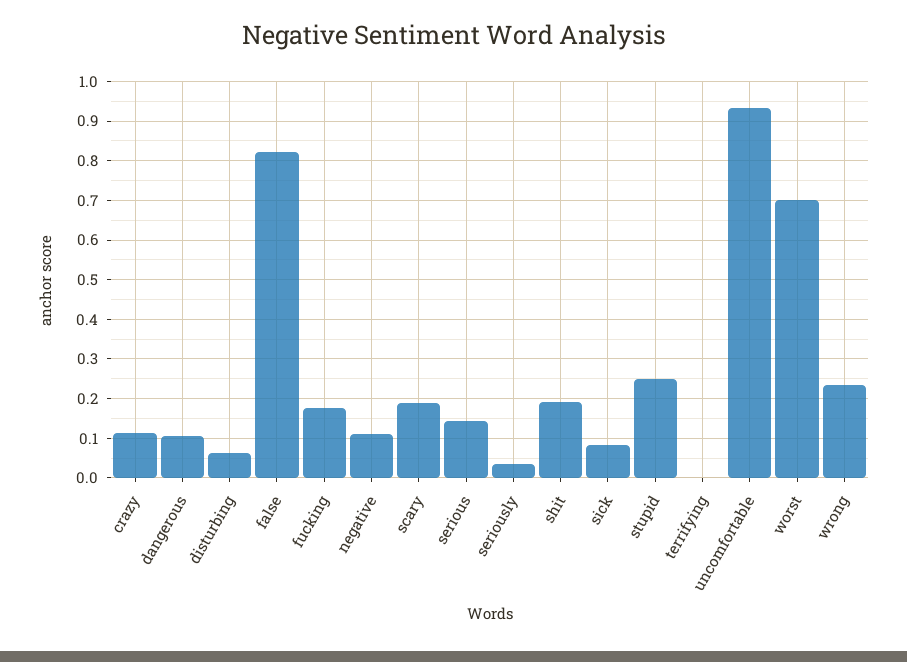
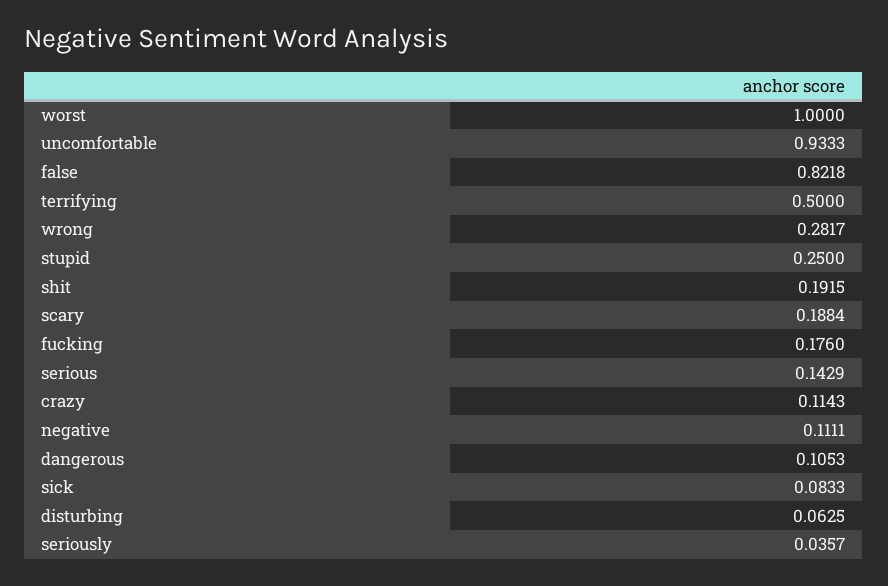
  {
    "crazy": 0.1143,
    "dangerous": 0.1053,
    "disturbing": 0.0625,
    "false": 0.8218,
    "fucking": 0.176,
    "negative": 0.1111,
    "scary": 0.1884,
    "serious": 0.1429,
    "seriously": 0.0357,
    "shit": 0.1915,
    "sick": 0.0833,
    "stupid": 0.25,
-   "terrifying": 0,
+   "terrifying": 0.5,
    "uncomfortable": 0.9333,
-   "worst": 0.7,
+   "worst": 1,
-   "wrong": 0.24
+   "wrong": 0.2817
  }

